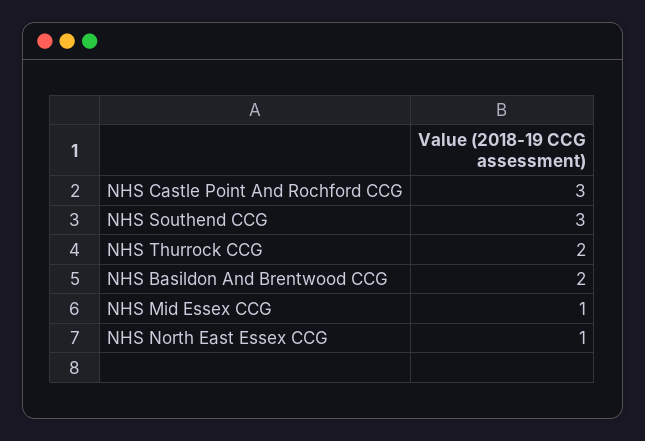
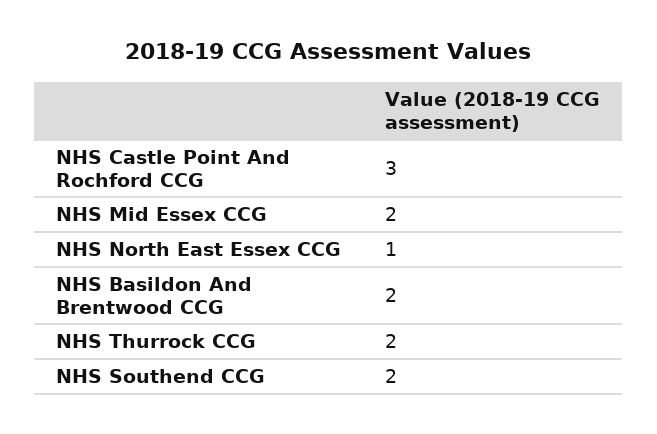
  {
    "NHS Castle Point And Rochford CCG": 3,
-   "NHS Southend CCG": 3,
+   "NHS Southend CCG": 2,
    "NHS Thurrock CCG": 2,
    "NHS Basildon And Brentwood CCG": 2,
-   "NHS Mid Essex CCG": 1,
+   "NHS Mid Essex CCG": 2,
    "NHS North East Essex CCG": 1
  }

